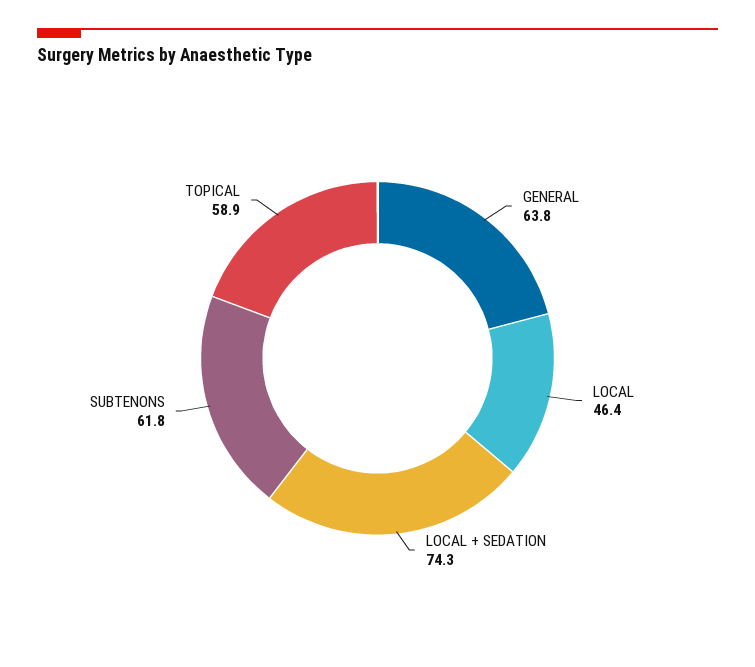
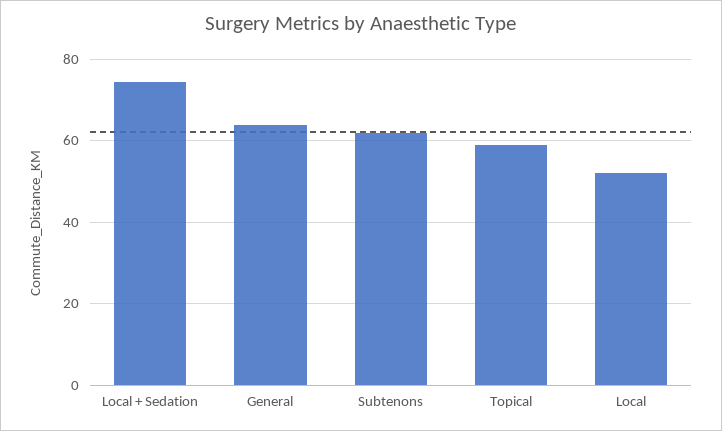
  {
    "GENERAL": 63.8,
-   "LOCAL": 46.4,
+   "LOCAL": 52,
    "LOCAL + SEDATION": 74.3,
    "SUBTENONS": 61.8,
    "TOPICAL": 58.9
  }

